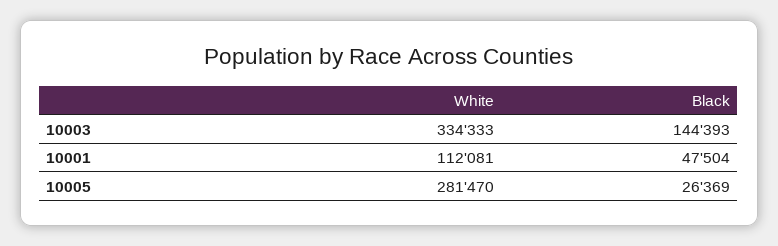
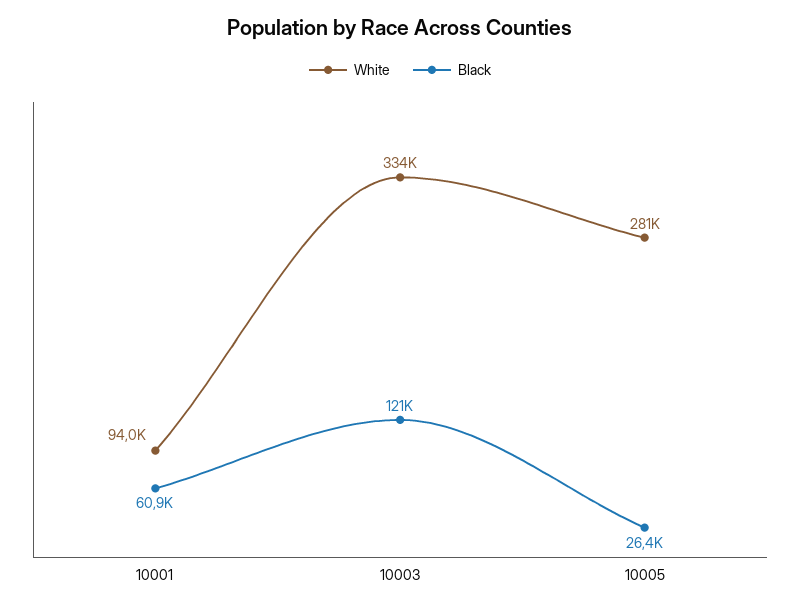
  {
    "White": {
      "10003": 334333,
-     "10001": 112081,
+     "10001": 94000,
      "10005": 281470
    },
    "Black": {
-     "10003": 144393,
+     "10003": 121000,
-     "10001": 47504,
+     "10001": 60900,
      "10005": 26369
    }
  }

